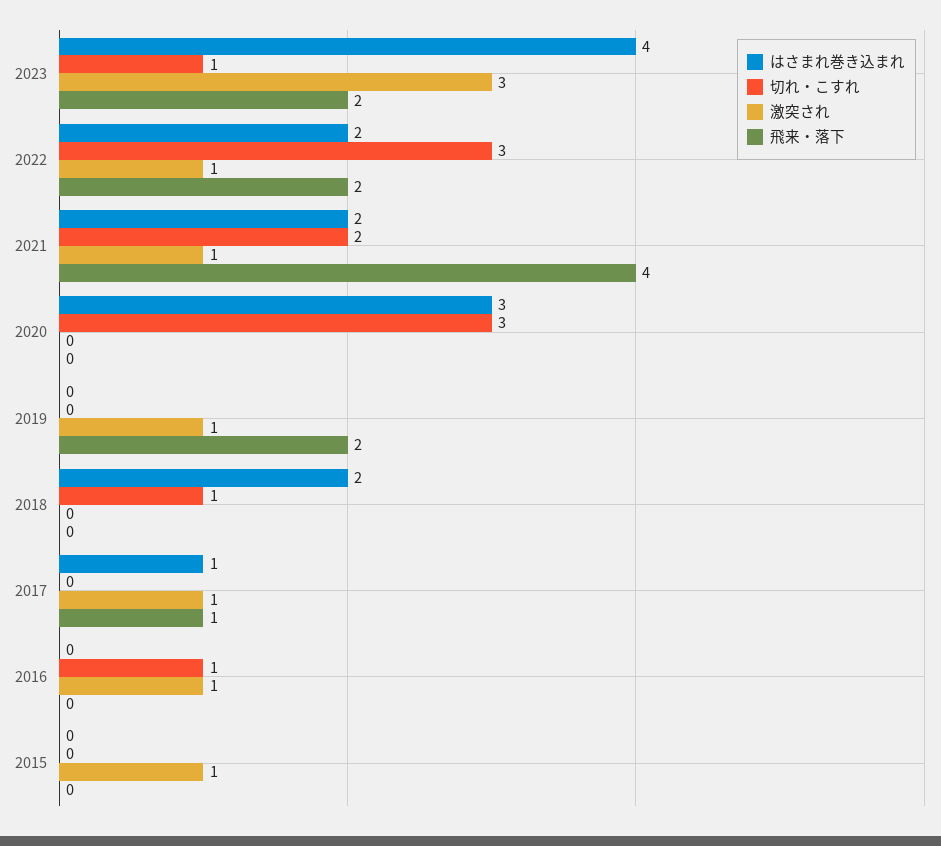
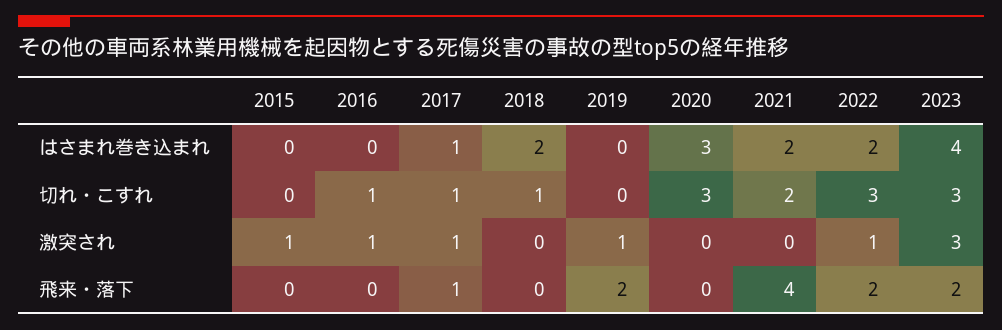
  {
    "はさまれ巻き込まれ": {
      "2023": 4,
      "2022": 2,
      "2021": 2,
      "2020": 3,
      "2019": 0,
      "2018": 2,
      "2017": 1,
      "2016": 0,
      "2015": 0
    },
    "切れ・こすれ": {
-     "2023": 1,
+     "2023": 3,
      "2022": 3,
      "2021": 2,
      "2020": 3,
      "2019": 0,
      "2018": 1,
-     "2017": 0,
+     "2017": 1,
      "2016": 1,
      "2015": 0
    },
    "激突され": {
      "2023": 3,
      "2022": 1,
-     "2021": 1,
+     "2021": 0,
      "2020": 0,
      "2019": 1,
      "2018": 0,
      "2017": 1,
      "2016": 1,
      "2015": 1
    },
    "飛来・落下": {
      "2023": 2,
      "2022": 2,
      "2021": 4,
      "2020": 0,
      "2019": 2,
      "2018": 0,
      "2017": 1,
      "2016": 0,
      "2015": 0
    }
  }

